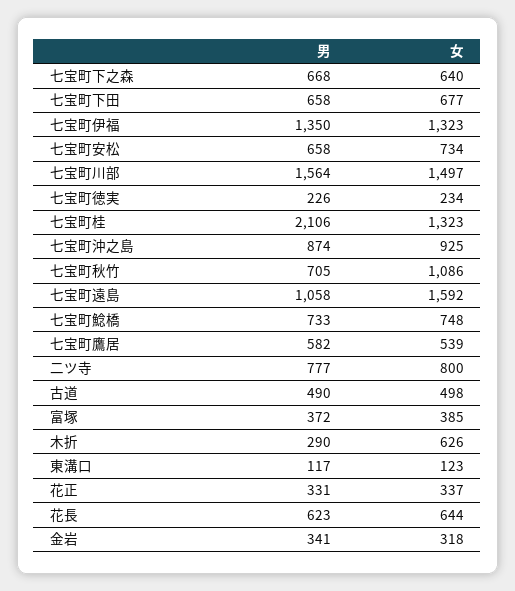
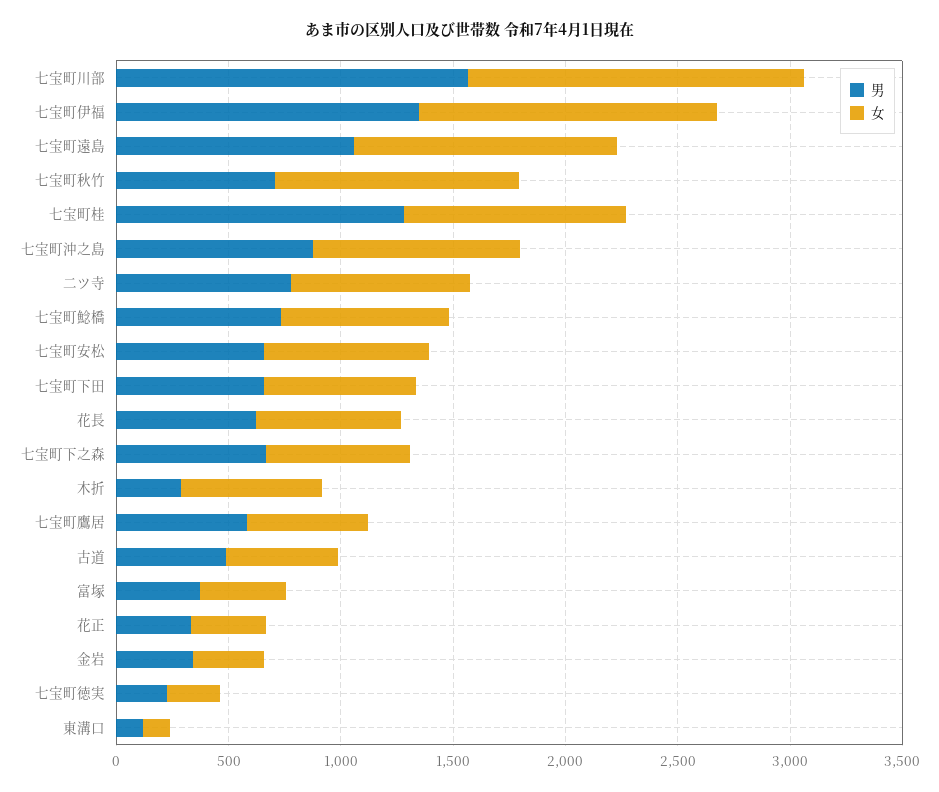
  {
    "男": {
      "七宝町下之森": 668,
      "七宝町下田": 658,
      "七宝町伊福": 1350,
      "七宝町安松": 658,
      "七宝町川部": 1564,
      "七宝町徳実": 226,
-     "七宝町桂": 2106,
+     "七宝町桂": 1300,
      "七宝町沖之島": 874,
      "七宝町秋竹": 705,
      "七宝町遠島": 1058,
      "七宝町鯰橋": 733,
      "七宝町鷹居": 582,
      "二ツ寺": 777,
      "古道": 490,
      "富塚": 372,
      "木折": 290,
      "東溝口": 117,
      "花正": 331,
      "花長": 623,
      "金岩": 341
    },
    "女": {
      "七宝町下之森": 640,
      "七宝町下田": 677,
      "七宝町伊福": 1323,
      "七宝町安松": 734,
      "七宝町川部": 1497,
      "七宝町徳実": 234,
-     "七宝町桂": 1323,
+     "七宝町桂": 1000,
      "七宝町沖之島": 925,
      "七宝町秋竹": 1086,
-     "七宝町遠島": 1592,
+     "七宝町遠島": 1200,
      "七宝町鯰橋": 748,
      "七宝町鷹居": 539,
      "二ツ寺": 800,
      "古道": 498,
      "富塚": 385,
      "木折": 626,
      "東溝口": 123,
      "花正": 337,
      "花長": 644,
      "金岩": 318
    }
  }

